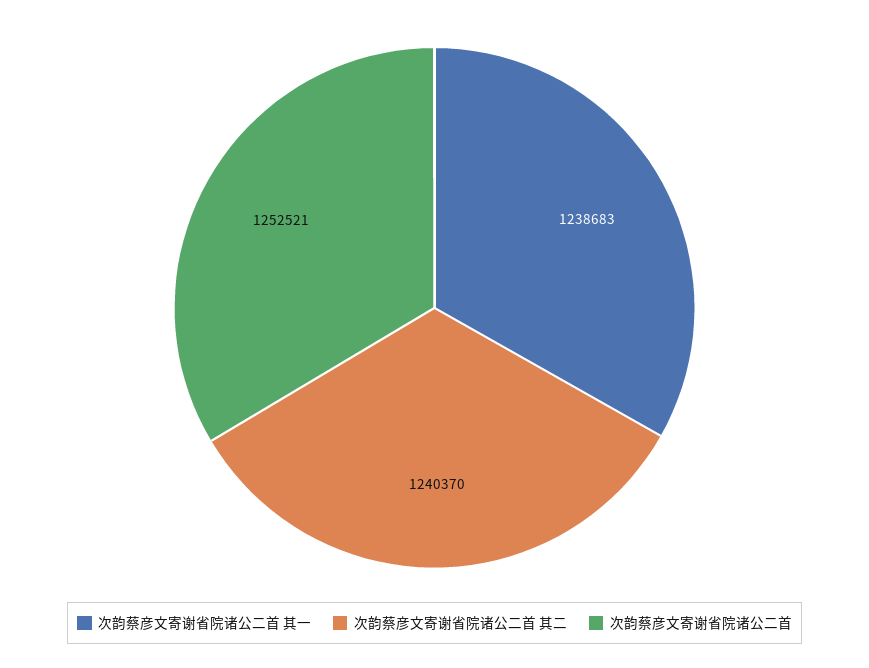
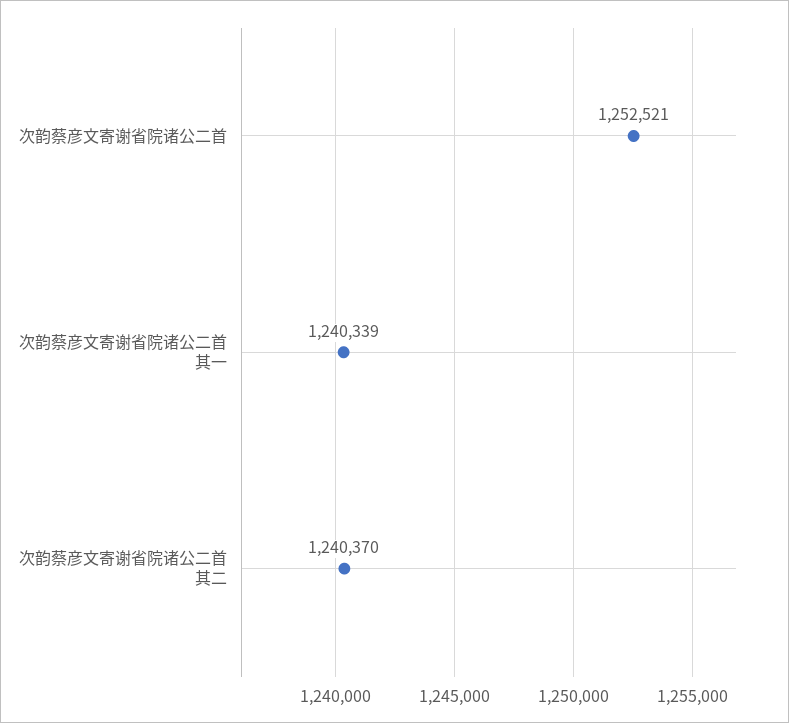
  {
-   "次韵蔡彦文寄谢省院诸公二首 其一": 1238683,
+   "次韵蔡彦文寄谢省院诸公二首 其一": 1240339,
    "次韵蔡彦文寄谢省院诸公二首 其二": 1240370,
    "次韵蔡彦文寄谢省院诸公二首": 1252521
  }

